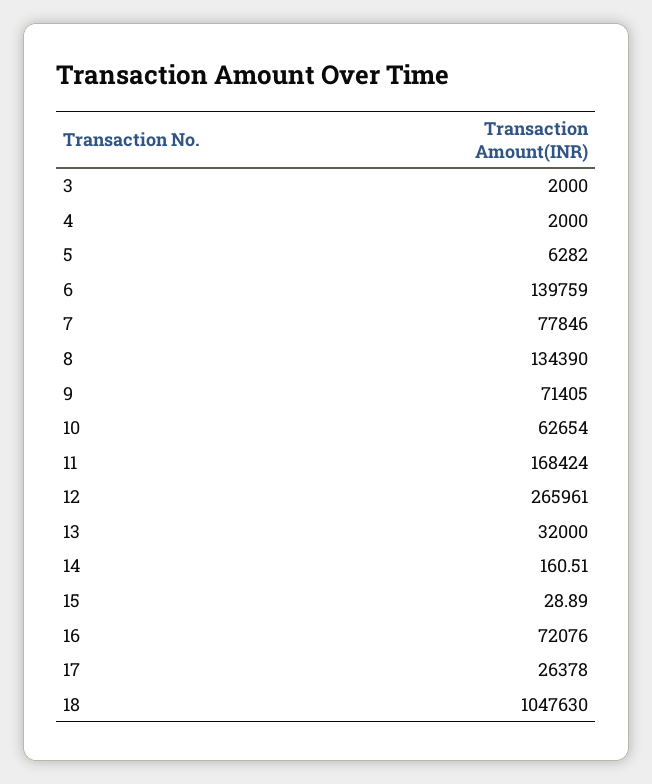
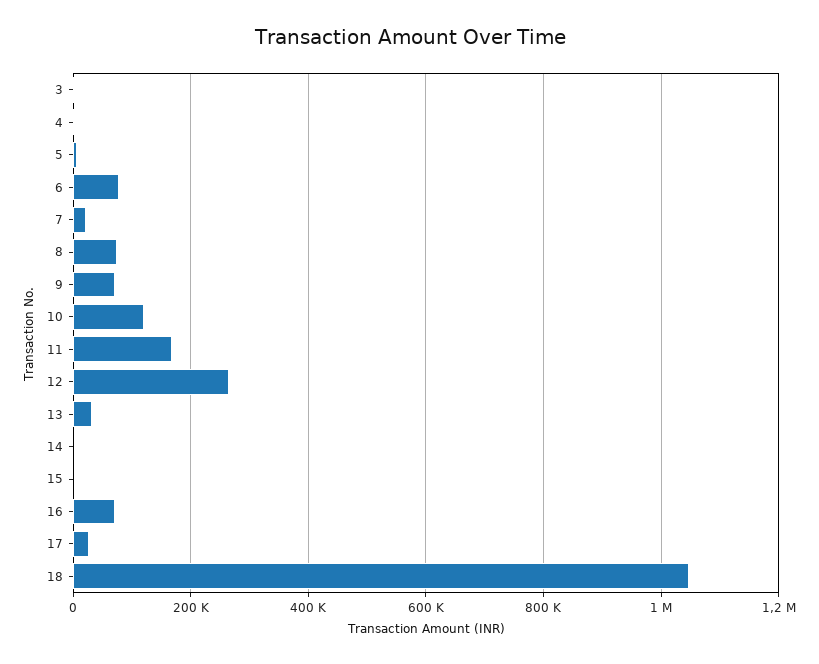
  {
    "3": 2000,
    "4": 2000,
    "5": 6282,
-   "6": 139759,
+   "6": 80000,
-   "7": 77846,
+   "7": 20000,
-   "8": 134390,
+   "8": 80000,
    "9": 71405,
-   "10": 62654,
+   "10": 120000,
    "11": 168424,
    "12": 265961,
    "13": 32000,
    "14": 160.51,
    "15": 28.89,
    "16": 72076,
    "17": 26378,
    "18": 1047630
  }

